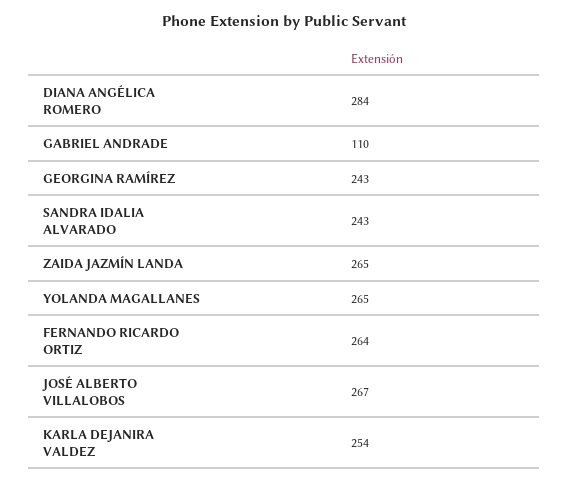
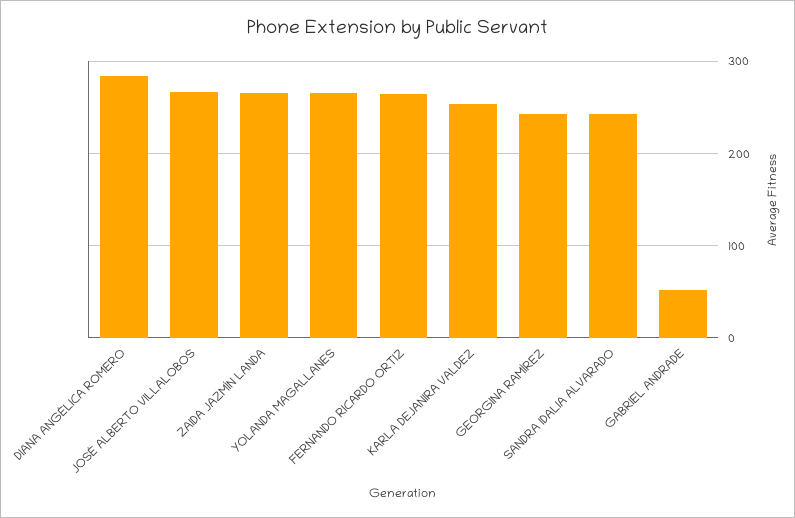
  {
    "DIANA ANGÉLICA ROMERO": 284,
-   "GABRIEL ANDRADE": 110,
+   "GABRIEL ANDRADE": 50,
    "GEORGINA RAMÍREZ": 243,
    "SANDRA IDALIA ALVARADO": 243,
    "ZAIDA JAZMÍN LANDA": 265,
    "YOLANDA MAGALLANES": 265,
    "FERNANDO RICARDO ORTIZ": 264,
    "JOSÉ ALBERTO VILLALOBOS": 267,
    "KARLA DEJANIRA VALDEZ": 254
  }

